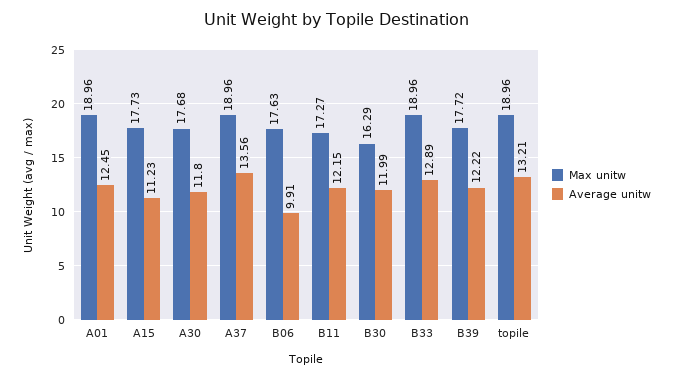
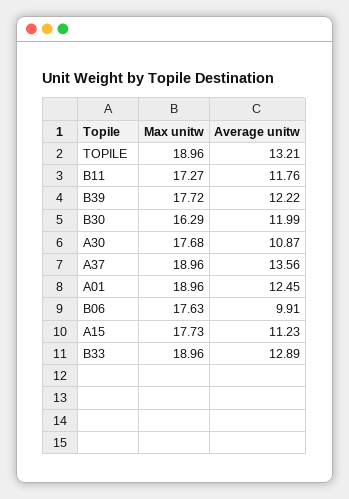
  {
    "Max unitw": {
      "A01": 18.96,
      "A15": 17.73,
      "A30": 17.68,
      "A37": 18.96,
      "B06": 17.63,
      "B11": 17.27,
      "B30": 16.29,
      "B33": 18.96,
      "B39": 17.72,
      "topile": 18.96
    },
    "Average unitw": {
      "A01": 12.45,
      "A15": 11.23,
-     "A30": 11.8,
+     "A30": 10.87,
      "A37": 13.56,
      "B06": 9.91,
-     "B11": 12.15,
+     "B11": 11.76,
      "B30": 11.99,
      "B33": 12.89,
      "B39": 12.22,
      "topile": 13.21
    }
  }

